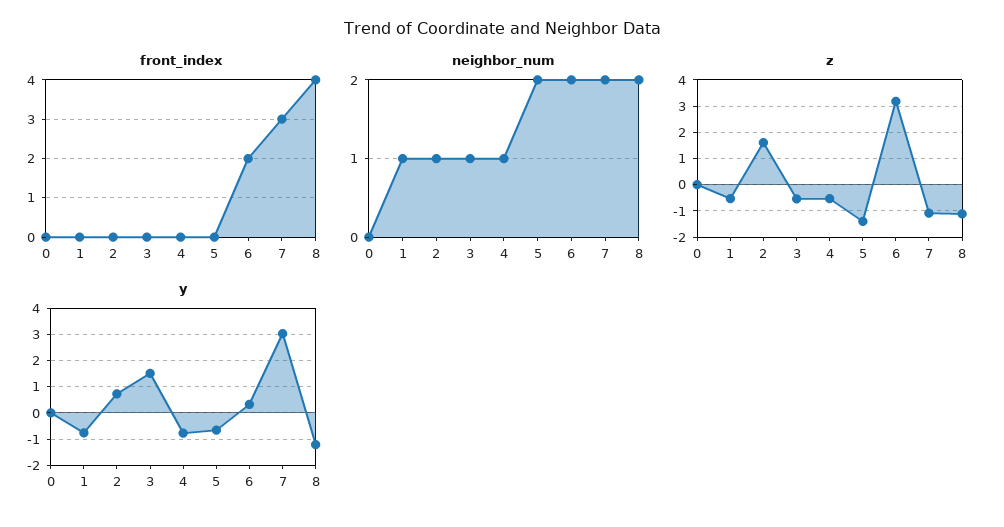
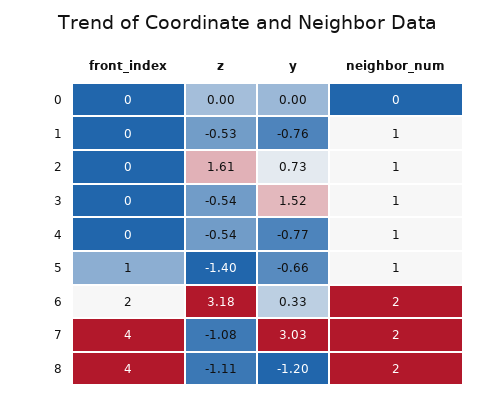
  {
    "front_index": {
      "0": 0,
      "1": 0,
      "2": 0,
      "3": 0,
      "4": 0,
-     "5": 0,
+     "5": 1,
      "6": 2,
-     "7": 3,
+     "7": 4,
      "8": 4
    },
    "neighbor_num": {
      "0": 0,
      "1": 1,
      "2": 1,
      "3": 1,
      "4": 1,
-     "5": 2,
+     "5": 1,
      "6": 2,
      "7": 2,
      "8": 2
    },
    "z": {
      "0": 0,
      "1": -0.53,
      "2": 1.61,
      "3": -0.54,
      "4": -0.54,
      "5": -1.4,
      "6": 3.18,
      "7": -1.08,
      "8": -1.11
    },
    "y": {
      "0": 0,
      "1": -0.76,
      "2": 0.73,
      "3": 1.52,
      "4": -0.77,
      "5": -0.66,
      "6": 0.33,
      "7": 3.03,
      "8": -1.2
    }
  }

